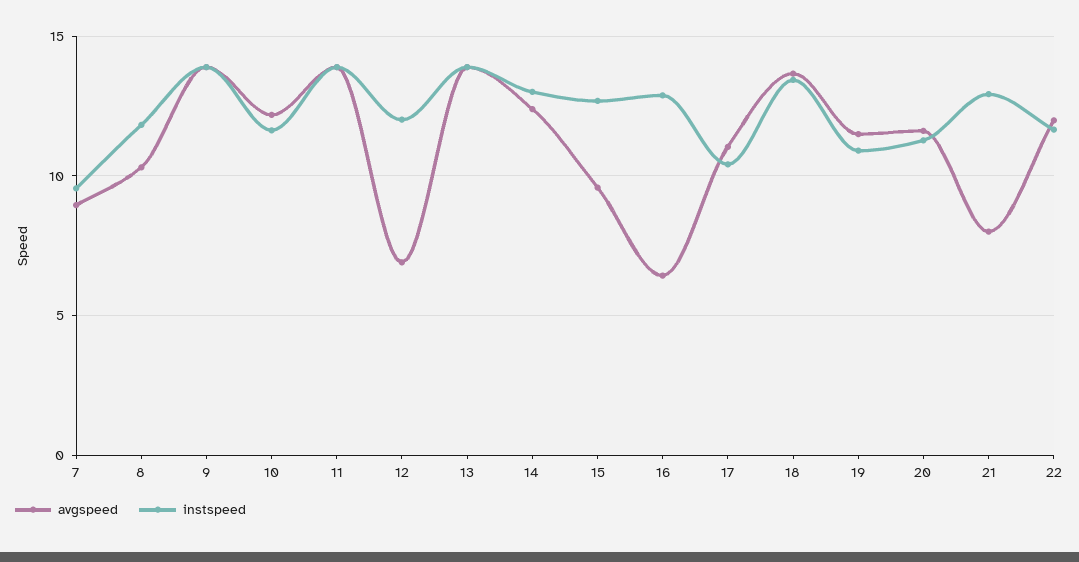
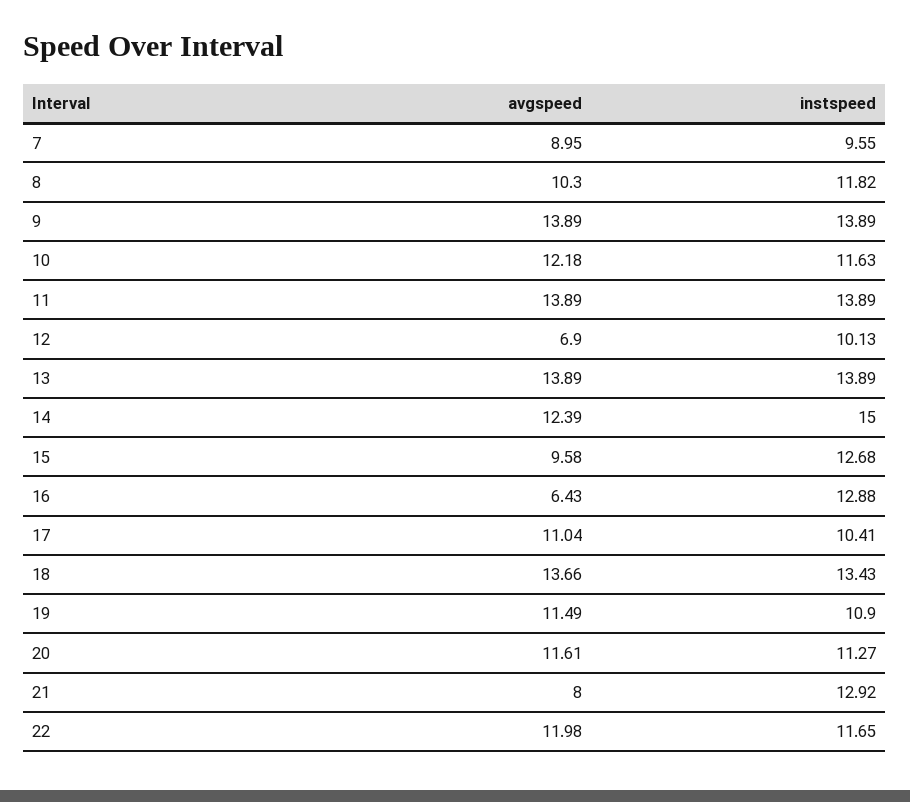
  {
    "avgspeed": {
      "7": 8.95,
      "8": 10.3,
      "9": 13.89,
      "10": 12.18,
      "11": 13.89,
      "12": 6.9,
      "13": 13.89,
      "14": 12.39,
      "15": 9.58,
      "16": 6.43,
      "17": 11.04,
      "18": 13.66,
      "19": 11.49,
      "20": 11.61,
      "21": 8,
      "22": 11.98
    },
    "instspeed": {
      "7": 9.55,
      "8": 11.82,
      "9": 13.89,
      "10": 11.63,
      "11": 13.89,
-     "12": 12,
+     "12": 10.13,
      "13": 13.89,
-     "14": 13,
+     "14": 15,
      "15": 12.68,
      "16": 12.88,
      "17": 10.41,
      "18": 13.43,
      "19": 10.9,
      "20": 11.27,
      "21": 12.92,
      "22": 11.65
    }
  }

